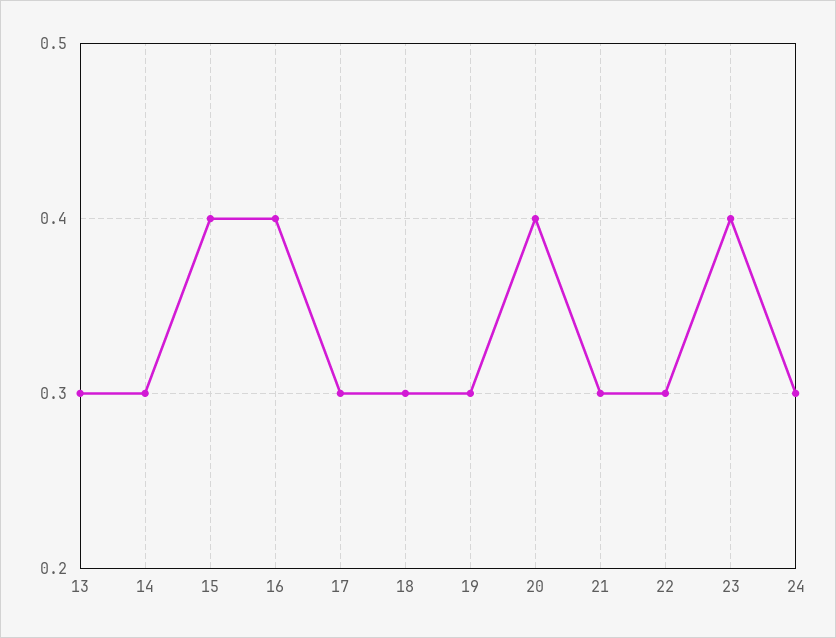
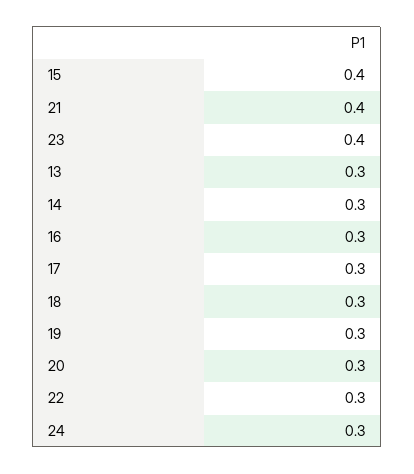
  {
    "13": 0.3,
    "14": 0.3,
    "15": 0.4,
-   "16": 0.4,
+   "16": 0.3,
    "17": 0.3,
    "18": 0.3,
    "19": 0.3,
-   "20": 0.4,
+   "20": 0.3,
-   "21": 0.3,
+   "21": 0.4,
    "22": 0.3,
    "23": 0.4,
    "24": 0.3
  }

